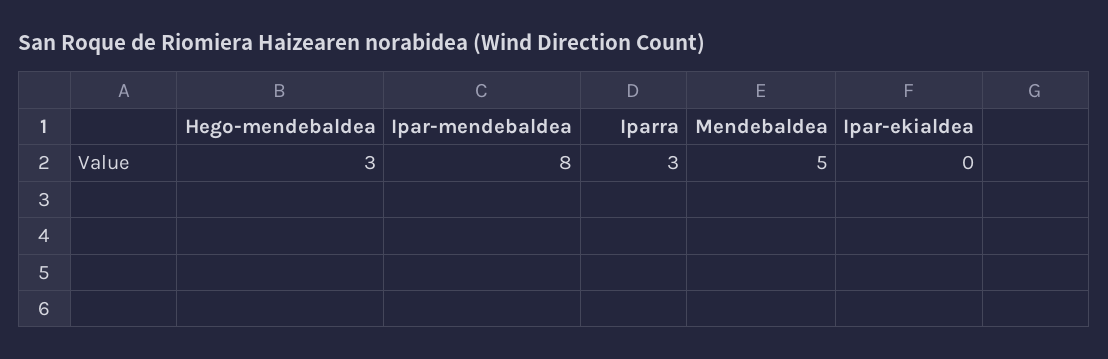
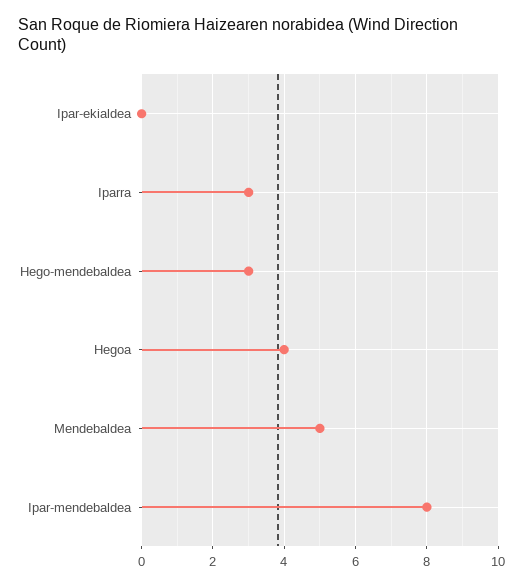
  {
    "Hego-mendebaldea": 3,
    "Ipar-mendebaldea": 8,
    "Iparra": 3,
    "Mendebaldea": 5,
-   "Ipar-ekialdea": 0
+   "Ipar-ekialdea": 0,
+   "Hegoa": 4
  }

